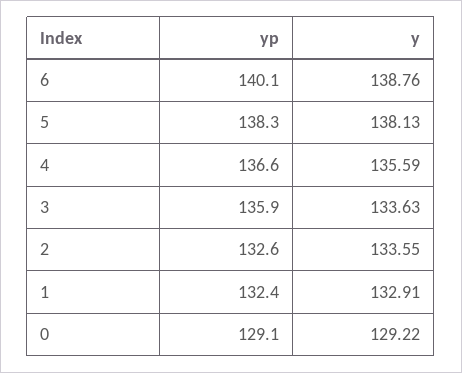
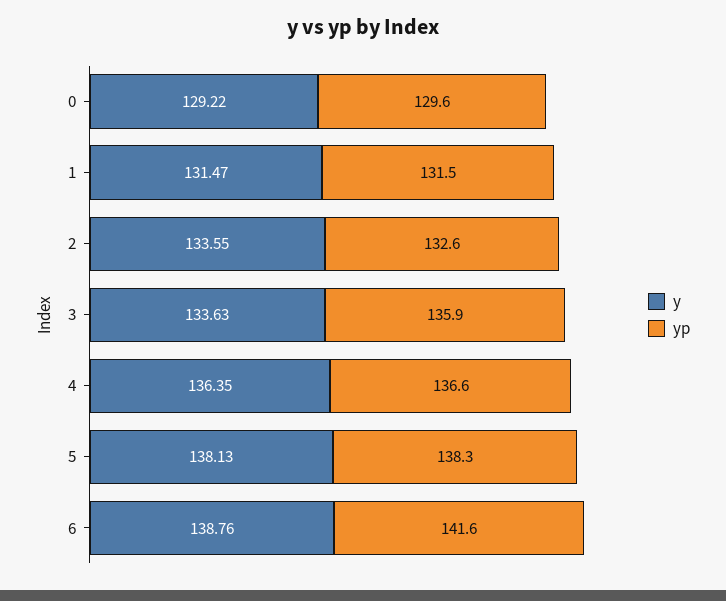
  {
    "yp": {
-     "6": 140.1,
+     "6": 141.6,
      "5": 138.3,
      "4": 136.6,
      "3": 135.9,
      "2": 132.6,
-     "1": 132.4,
+     "1": 131.5,
-     "0": 129.1
+     "0": 129.6
    },
    "y": {
      "6": 138.76,
      "5": 138.13,
-     "4": 135.59,
+     "4": 136.35,
      "3": 133.63,
      "2": 133.55,
-     "1": 132.91,
+     "1": 131.47,
      "0": 129.22
    }
  }

